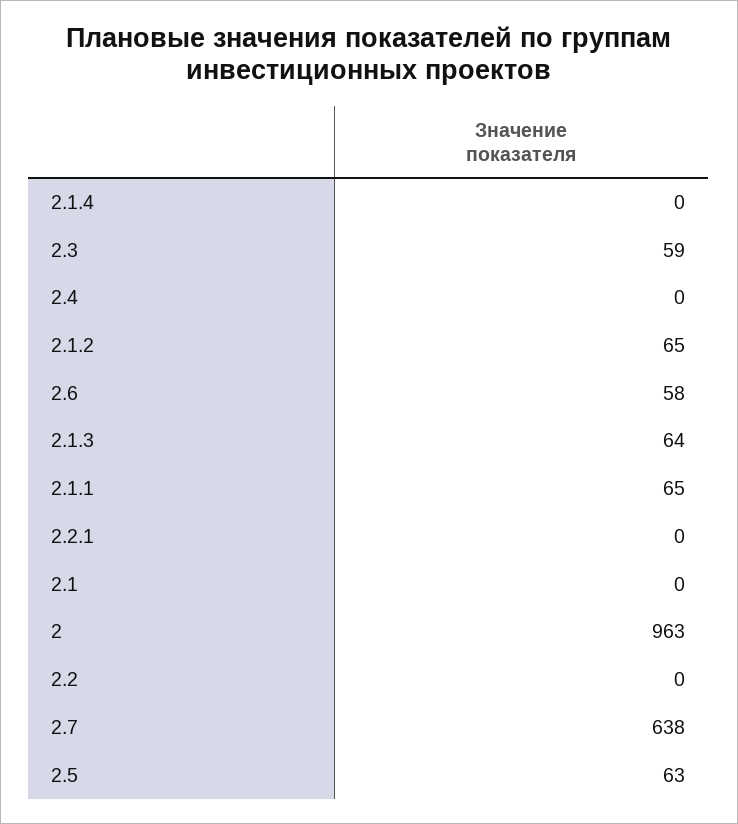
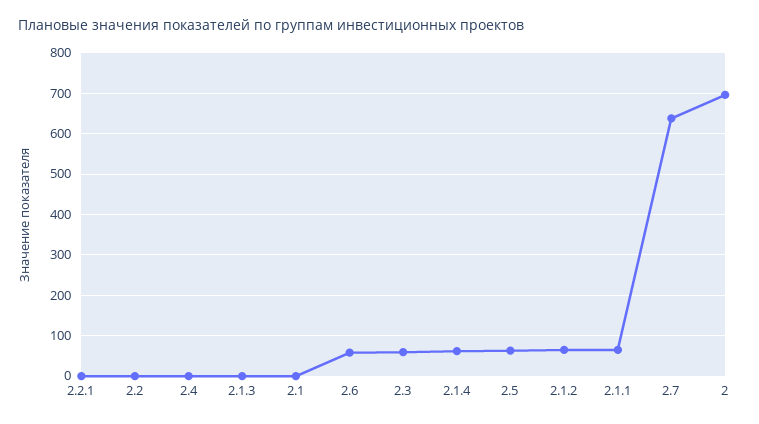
  {
-   "2.1.4": 0,
+   "2.1.4": 60,
    "2.3": 59,
    "2.4": 0,
    "2.1.2": 65,
    "2.6": 58,
-   "2.1.3": 64,
+   "2.1.3": 0,
    "2.1.1": 65,
    "2.2.1": 0,
    "2.1": 0,
-   "2": 963,
+   "2": 700,
    "2.2": 0,
    "2.7": 638,
    "2.5": 63
  }

